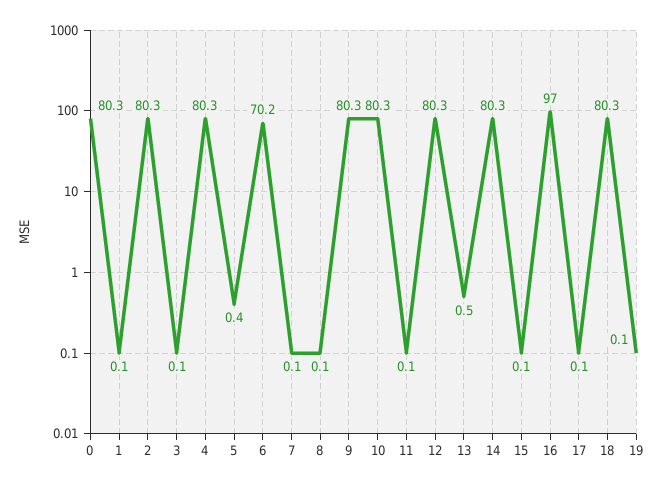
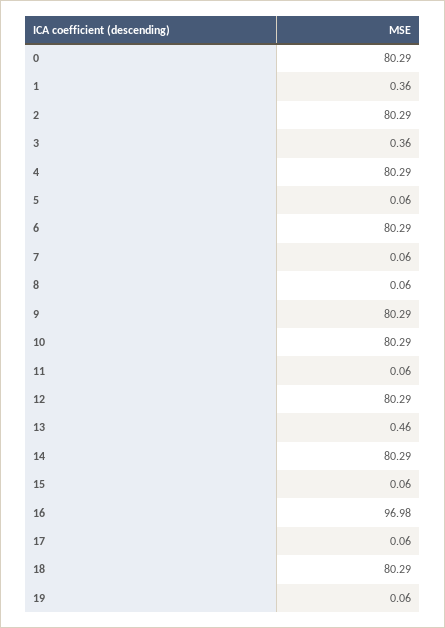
  {
    "0": 80.29,
-   "1": 0.1,
+   "1": 0.36,
    "2": 80.29,
-   "3": 0.1,
+   "3": 0.36,
    "4": 80.29,
-   "5": 0.4,
+   "5": 0.06,
-   "6": 70.2,
+   "6": 80.29,
    "7": 0.06,
    "8": 0.06,
    "9": 80.29,
    "10": 80.29,
    "11": 0.06,
    "12": 80.29,
    "13": 0.46,
    "14": 80.29,
    "15": 0.06,
    "16": 96.98,
    "17": 0.06,
    "18": 80.29,
    "19": 0.06
  }

